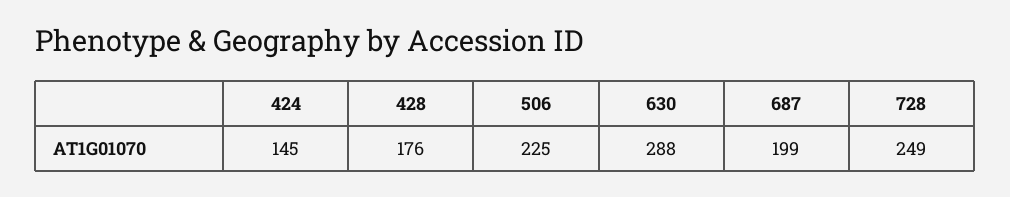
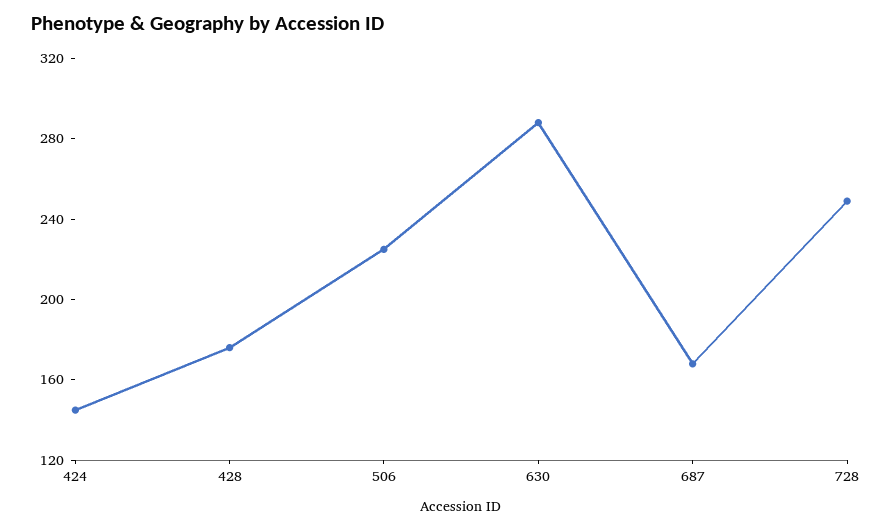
  {
    "424": 145,
    "428": 176,
    "506": 225,
    "630": 288,
-   "687": 199,
+   "687": 170,
    "728": 249
  }

